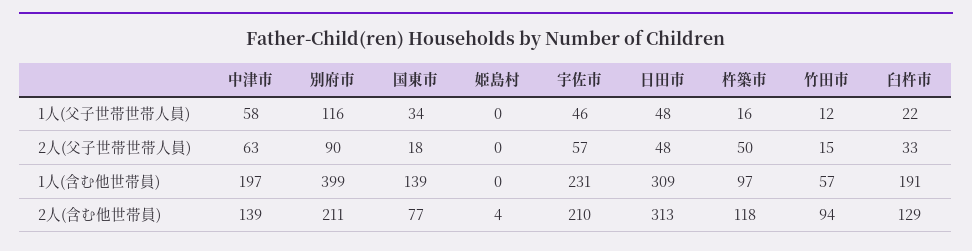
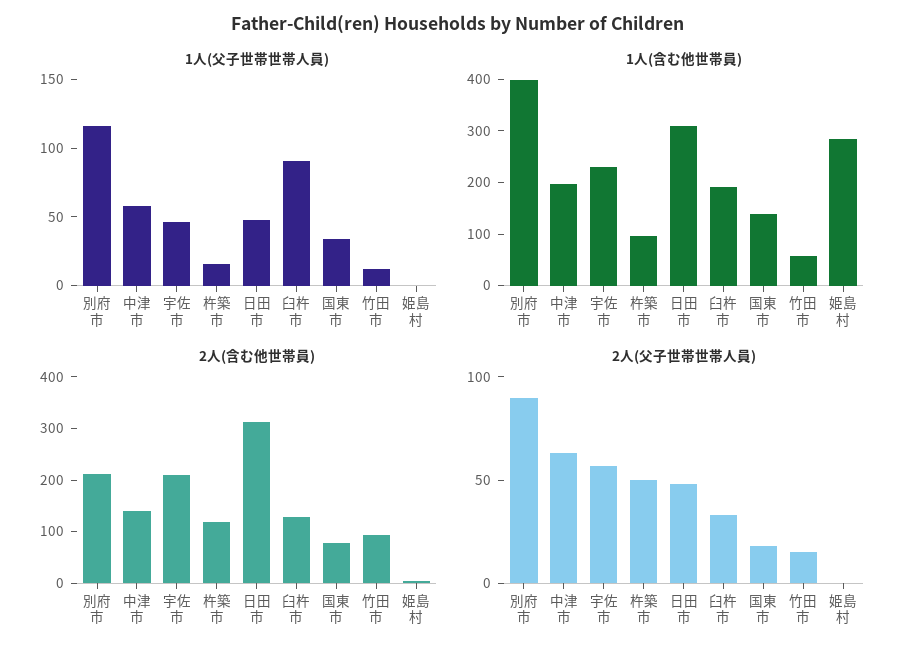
  {
    "1人(父子世帯世帯人員)": {
      "中津市": 58,
      "別府市": 116,
      "国東市": 34,
      "姫島村": 0,
      "宇佐市": 46,
      "日田市": 48,
      "杵築市": 16,
      "竹田市": 12,
-     "臼杵市": 22
+     "臼杵市": 90
    },
    "2人(父子世帯世帯人員)": {
      "中津市": 63,
      "別府市": 90,
      "国東市": 18,
      "姫島村": 0,
      "宇佐市": 57,
      "日田市": 48,
      "杵築市": 50,
      "竹田市": 15,
      "臼杵市": 33
    },
    "1人(含む他世帯員)": {
      "中津市": 197,
      "別府市": 399,
      "国東市": 139,
-     "姫島村": 0,
+     "姫島村": 280,
      "宇佐市": 231,
      "日田市": 309,
      "杵築市": 97,
      "竹田市": 57,
      "臼杵市": 191
    },
    "2人(含む他世帯員)": {
      "中津市": 139,
      "別府市": 211,
      "国東市": 77,
      "姫島村": 4,
      "宇佐市": 210,
      "日田市": 313,
      "杵築市": 118,
      "竹田市": 94,
      "臼杵市": 129
    }
  }

